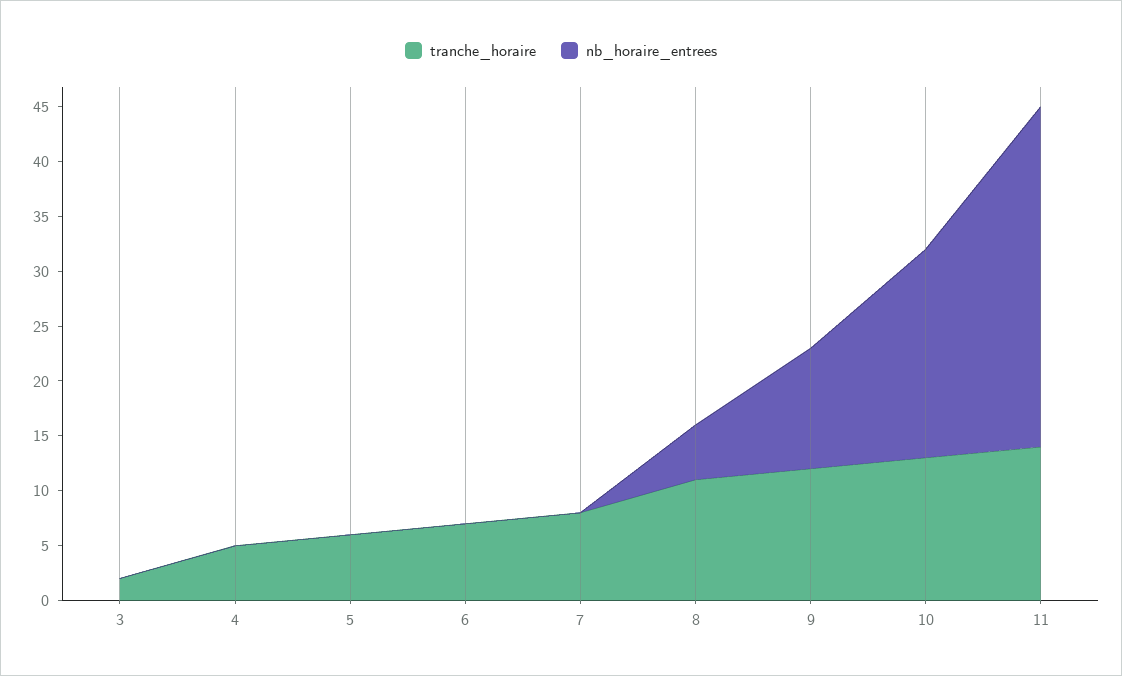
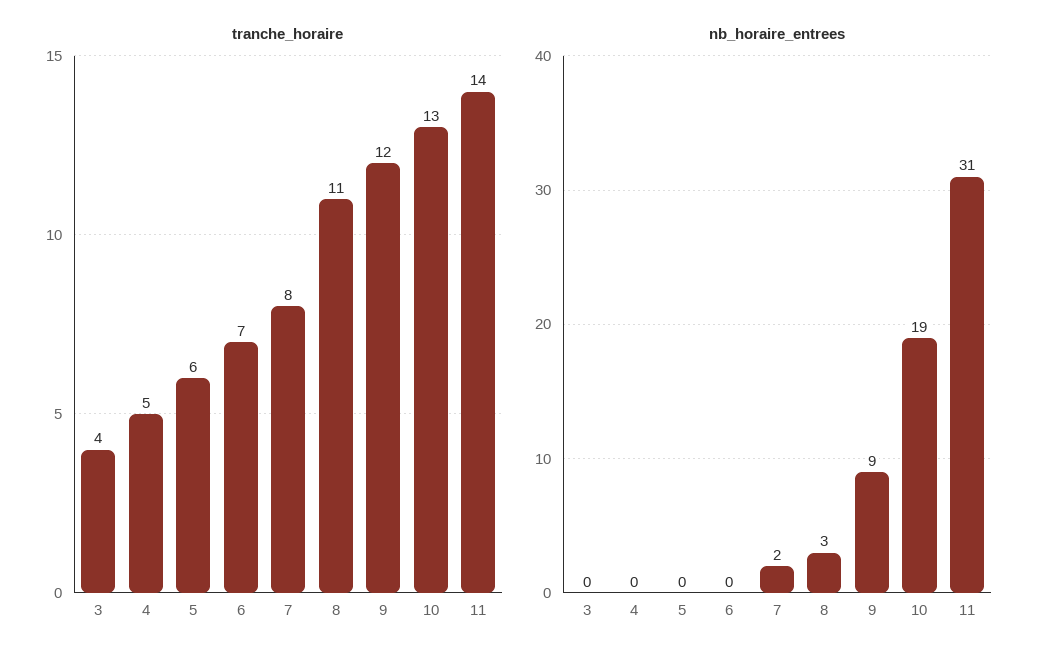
  {
    "tranche_horaire": {
-     "3": 2,
+     "3": 4,
      "4": 5,
      "5": 6,
      "6": 7,
      "7": 8,
      "8": 11,
      "9": 12,
      "10": 13,
      "11": 14
    },
    "nb_horaire_entrees": {
      "3": 0,
      "4": 0,
      "5": 0,
      "6": 0,
-     "7": 0,
+     "7": 2,
-     "8": 5,
+     "8": 3,
-     "9": 11,
+     "9": 9,
      "10": 19,
      "11": 31
    }
  }

